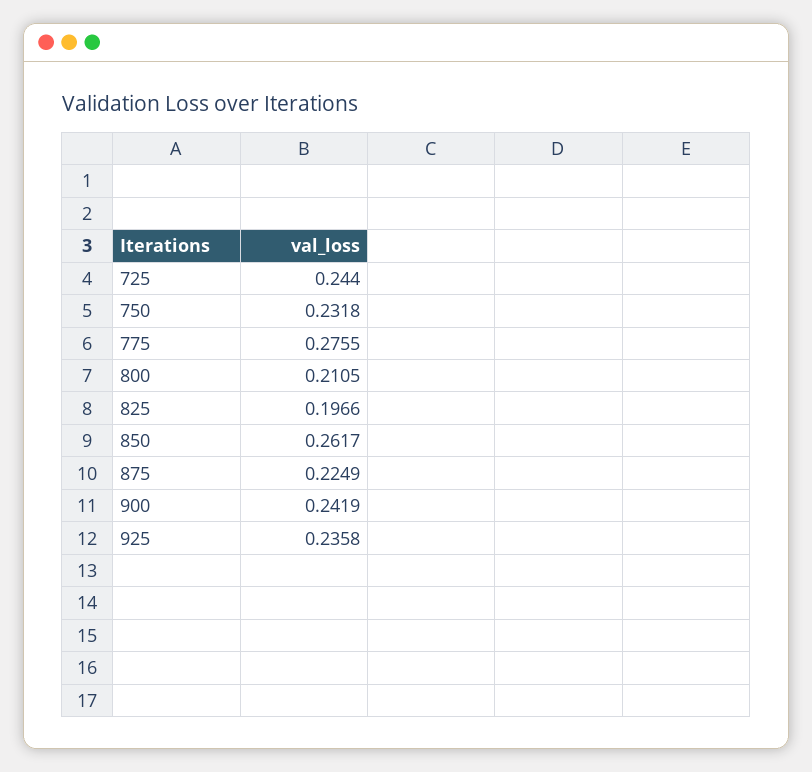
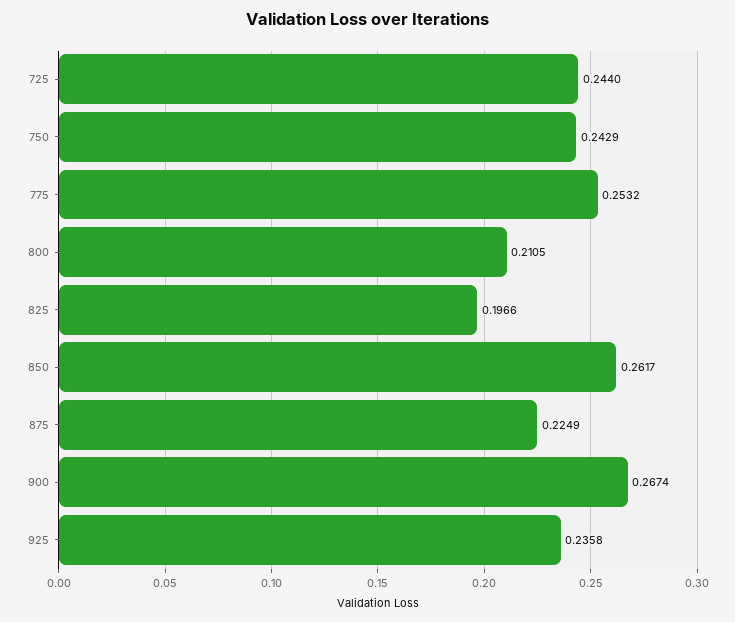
  {
    "725": 0.244,
-   "750": 0.2318,
+   "750": 0.2429,
-   "775": 0.2755,
+   "775": 0.2532,
    "800": 0.2105,
    "825": 0.1966,
    "850": 0.2617,
    "875": 0.2249,
-   "900": 0.2419,
+   "900": 0.2674,
    "925": 0.2358
  }

